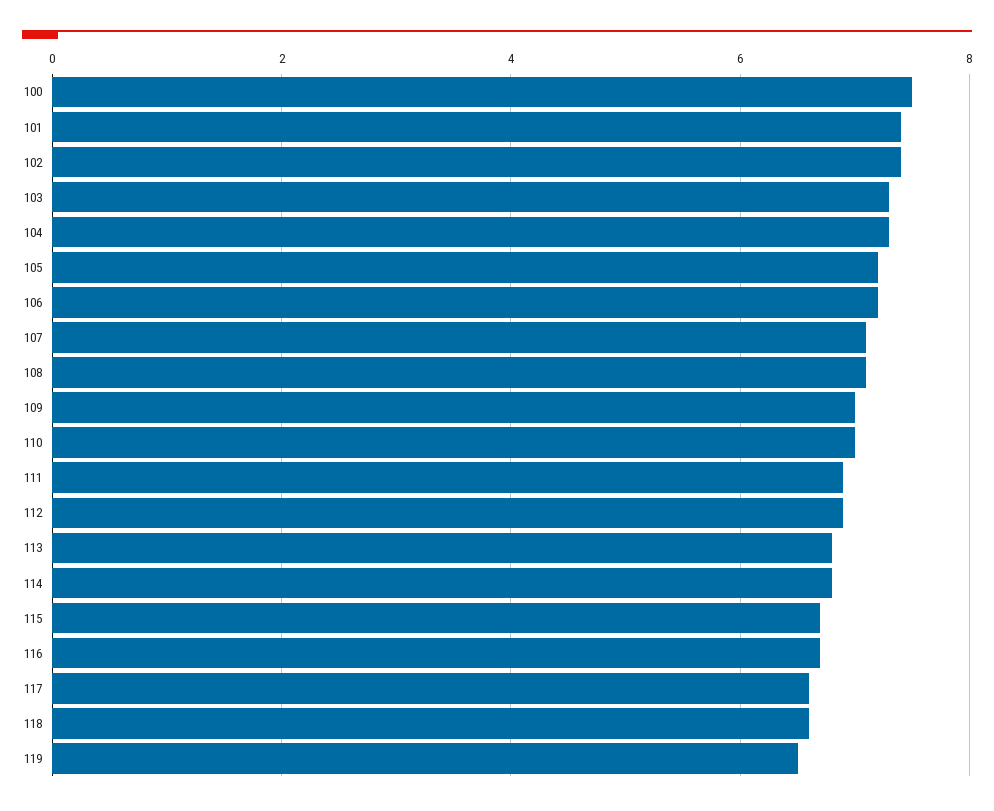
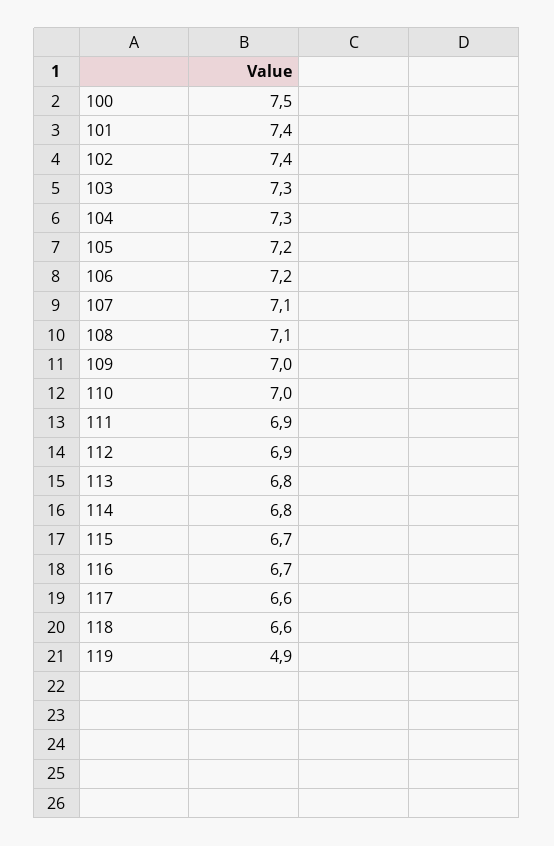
  {
    "100": 7.5,
    "101": 7.4,
    "102": 7.4,
    "103": 7.3,
    "104": 7.3,
    "105": 7.2,
    "106": 7.2,
    "107": 7.1,
    "108": 7.1,
    "109": 7,
    "110": 7,
    "111": 6.9,
    "112": 6.9,
    "113": 6.8,
    "114": 6.8,
    "115": 6.7,
    "116": 6.7,
    "117": 6.6,
    "118": 6.6,
-   "119": 6.5
+   "119": 4.9
  }

